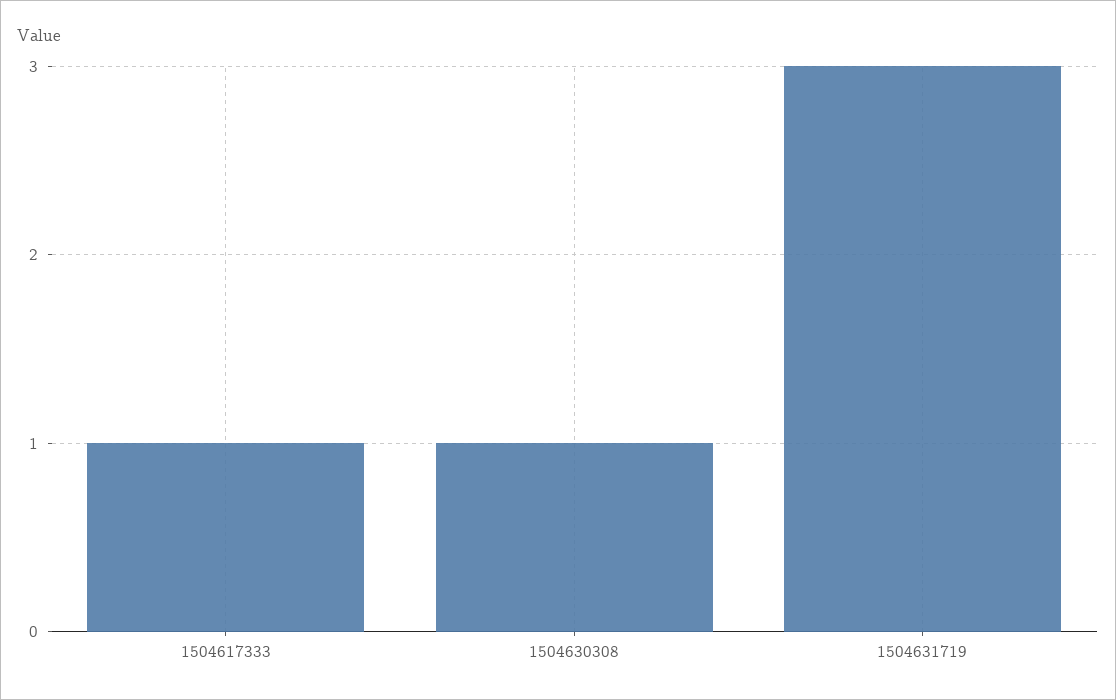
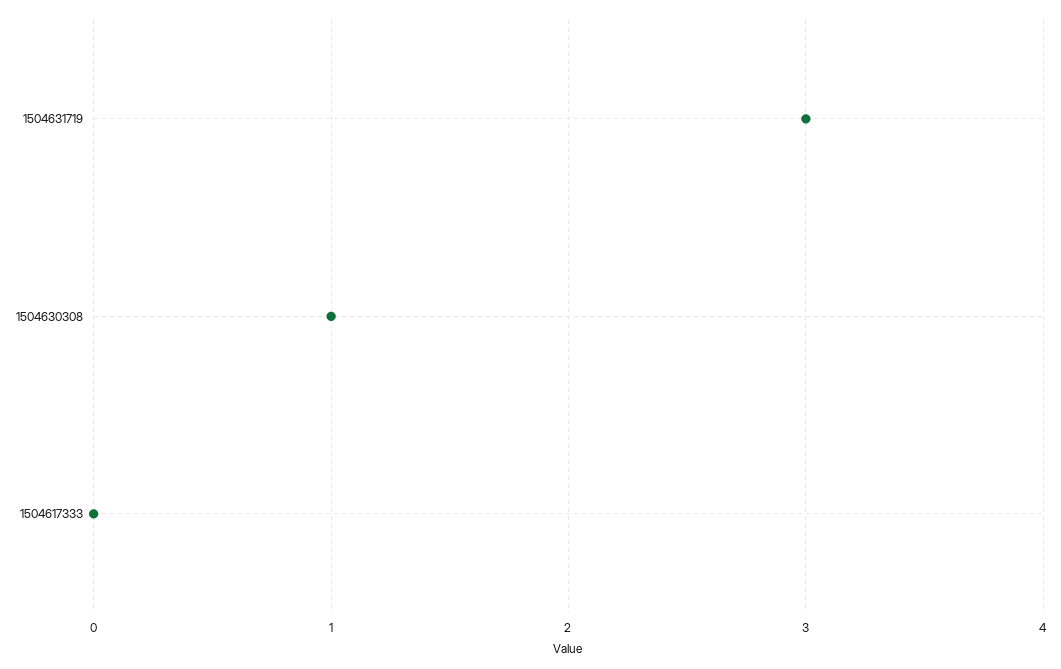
  {
-   "1504617333": 1,
+   "1504617333": 0,
    "1504630308": 1,
    "1504631719": 3
  }

